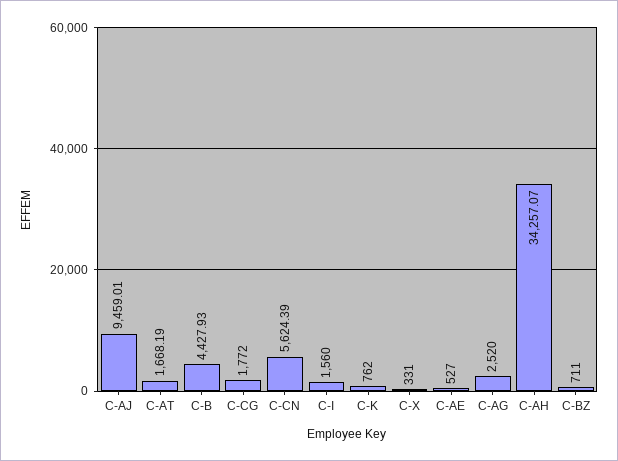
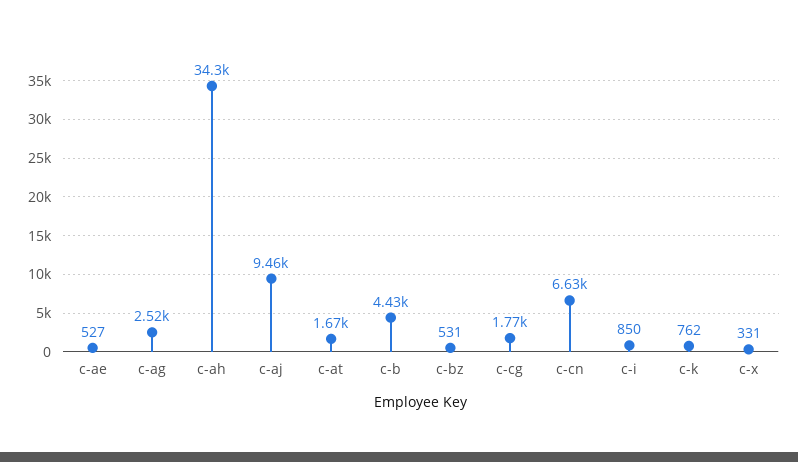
  {
    "C-AJ": 9459.01,
    "C-AT": 1668.19,
    "C-B": 4427.93,
    "C-CG": 1772,
-   "C-CN": 5624.39,
+   "C-CN": 6630,
-   "C-I": 1560,
+   "C-I": 850,
    "C-K": 762,
    "C-X": 331,
    "C-AE": 527,
    "C-AG": 2520,
    "C-AH": 34257.07,
-   "C-BZ": 711
+   "C-BZ": 531
  }

